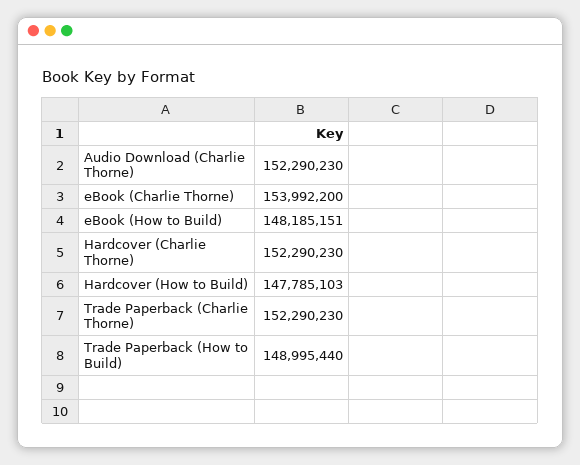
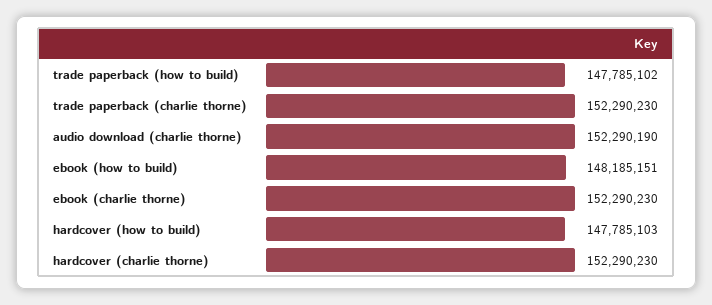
  {
-   "Audio Download (Charlie Thorne)": 152290230,
+   "Audio Download (Charlie Thorne)": 152290190,
-   "eBook (Charlie Thorne)": 153992200,
+   "eBook (Charlie Thorne)": 152290230,
    "eBook (How to Build)": 148185151,
    "Hardcover (Charlie Thorne)": 152290230,
    "Hardcover (How to Build)": 147785103,
    "Trade Paperback (Charlie Thorne)": 152290230,
-   "Trade Paperback (How to Build)": 148995440
+   "Trade Paperback (How to Build)": 147785102
  }

